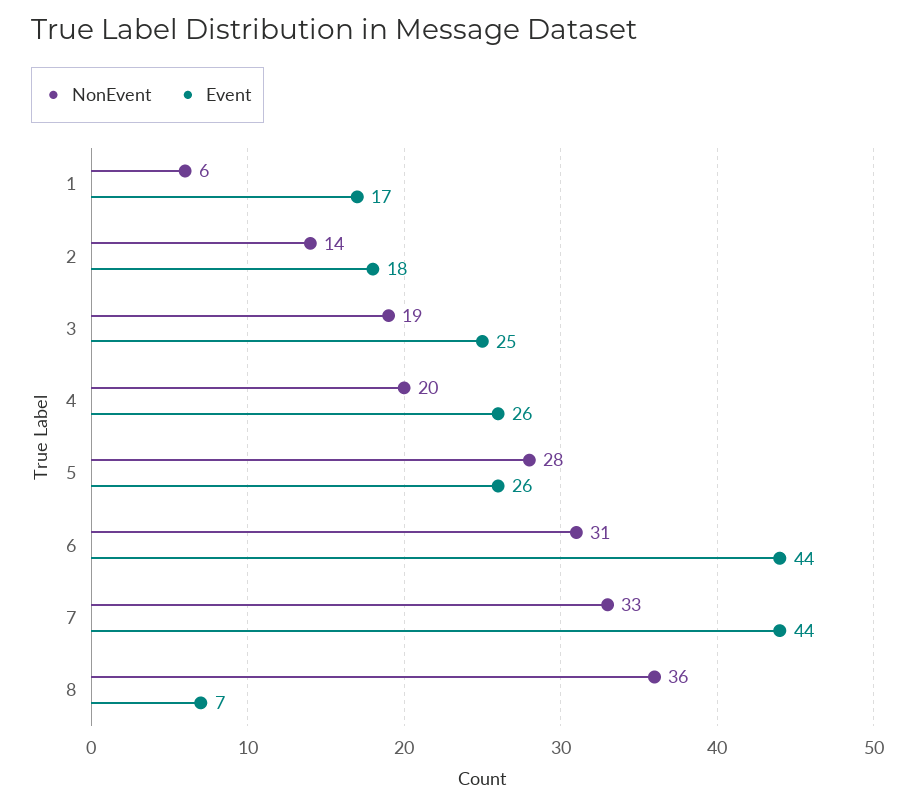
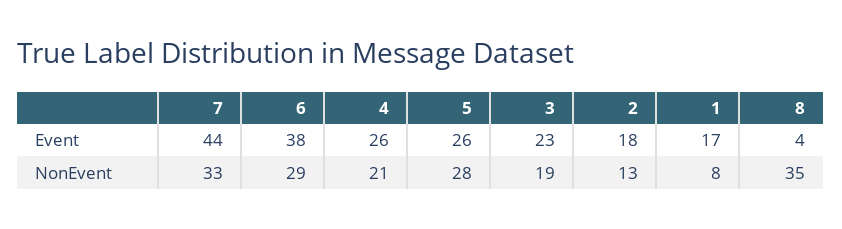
  {
    "NonEvent": {
-     "1": 6,
+     "1": 8,
-     "2": 14,
+     "2": 13,
      "3": 19,
-     "4": 20,
+     "4": 21,
      "5": 28,
-     "6": 31,
+     "6": 29,
      "7": 33,
-     "8": 36
+     "8": 35
    },
    "Event": {
      "1": 17,
      "2": 18,
-     "3": 25,
+     "3": 23,
      "4": 26,
      "5": 26,
-     "6": 44,
+     "6": 38,
      "7": 44,
-     "8": 7
+     "8": 4
    }
  }

